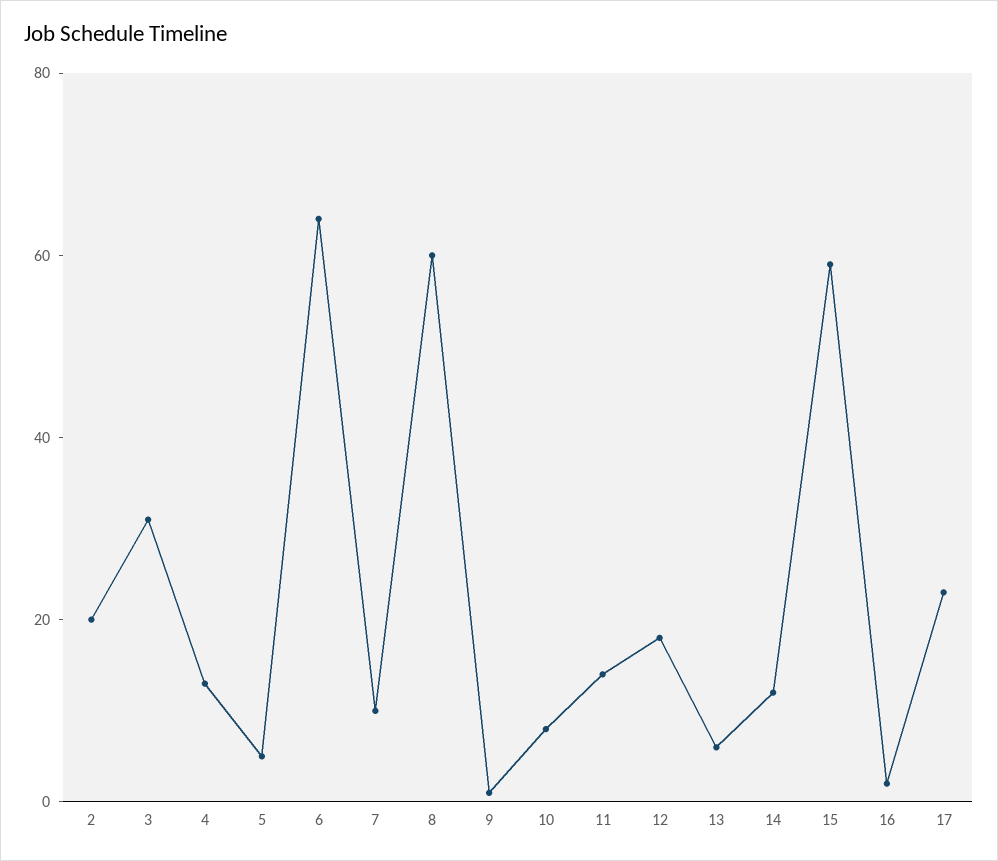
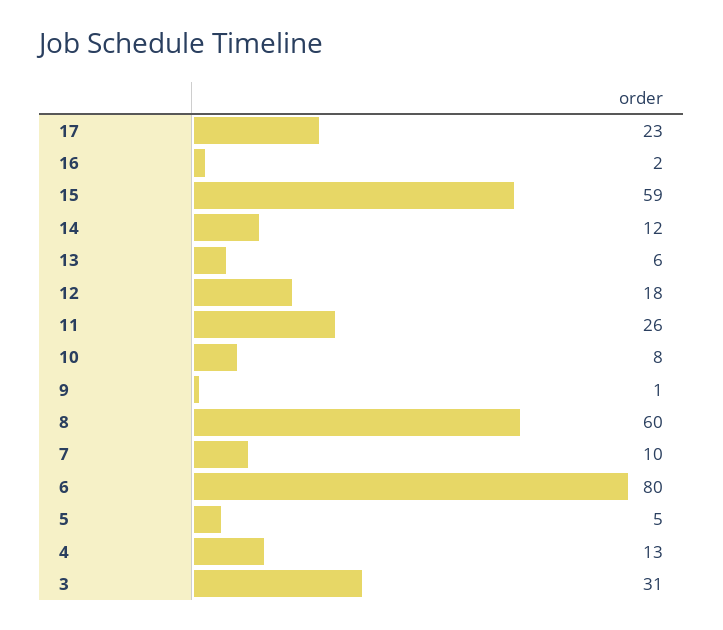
  {
-   "2": 20,
    "3": 31,
    "4": 13,
    "5": 5,
-   "6": 65,
+   "6": 80,
    "7": 10,
    "8": 60,
    "9": 1,
    "10": 8,
-   "11": 15,
+   "11": 26,
    "12": 18,
    "13": 6,
    "14": 12,
    "15": 59,
    "16": 2,
    "17": 23
  }

